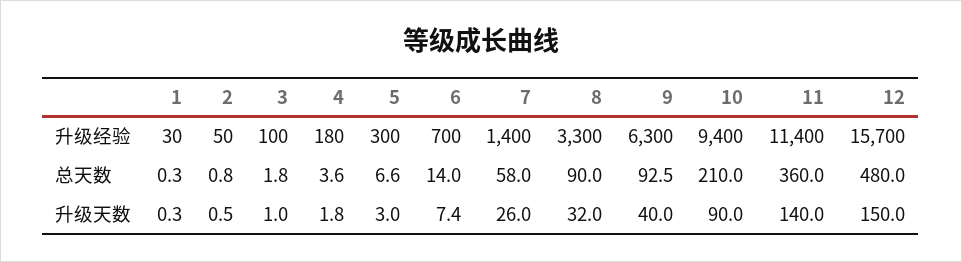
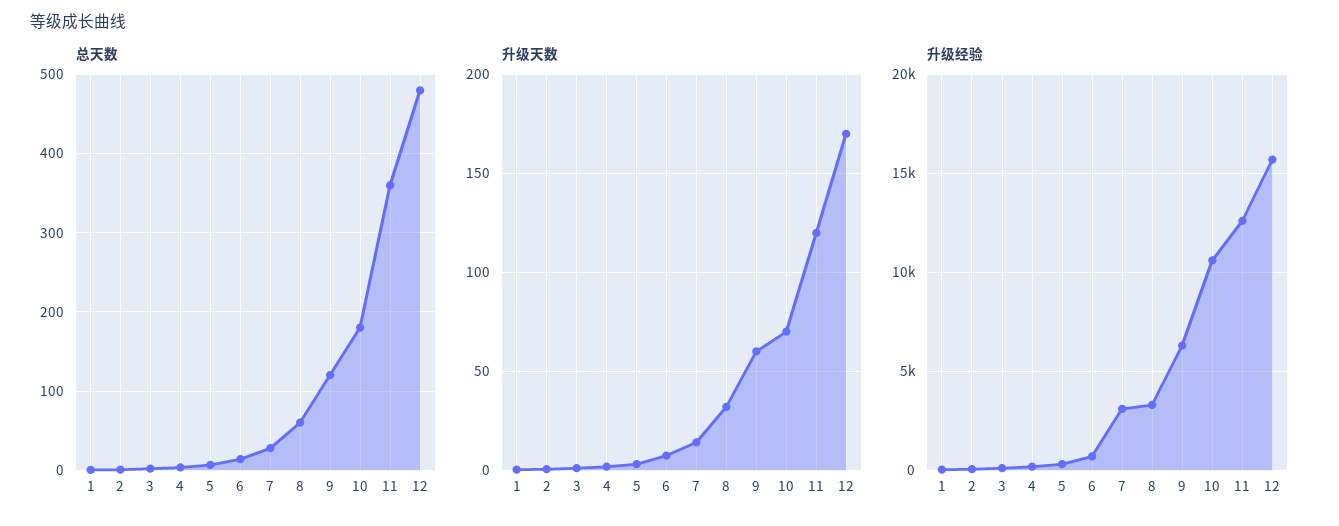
  {
    "升级经验": {
      "1": 30,
      "2": 50,
      "3": 100,
      "4": 180,
      "5": 300,
      "6": 700,
-     "7": 1400,
+     "7": 3000,
      "8": 3300,
      "9": 6300,
-     "10": 9400,
+     "10": 10500,
-     "11": 11400,
+     "11": 12500,
      "12": 15700
    },
    "总天数": {
      "1": 0.3,
      "2": 0.8,
      "3": 1.8,
      "4": 3.6,
      "5": 6.6,
      "6": 14,
-     "7": 58,
+     "7": 30,
-     "8": 90,
+     "8": 60,
-     "9": 92.5,
+     "9": 120,
-     "10": 210,
+     "10": 180,
      "11": 360,
      "12": 480
    },
    "升级天数": {
      "1": 0.3,
      "2": 0.5,
      "3": 1,
      "4": 1.8,
      "5": 3,
      "6": 7.4,
-     "7": 26,
+     "7": 15,
      "8": 32,
-     "9": 40,
+     "9": 60,
-     "10": 90,
+     "10": 70,
-     "11": 140,
+     "11": 120,
-     "12": 150
+     "12": 170
    }
  }

